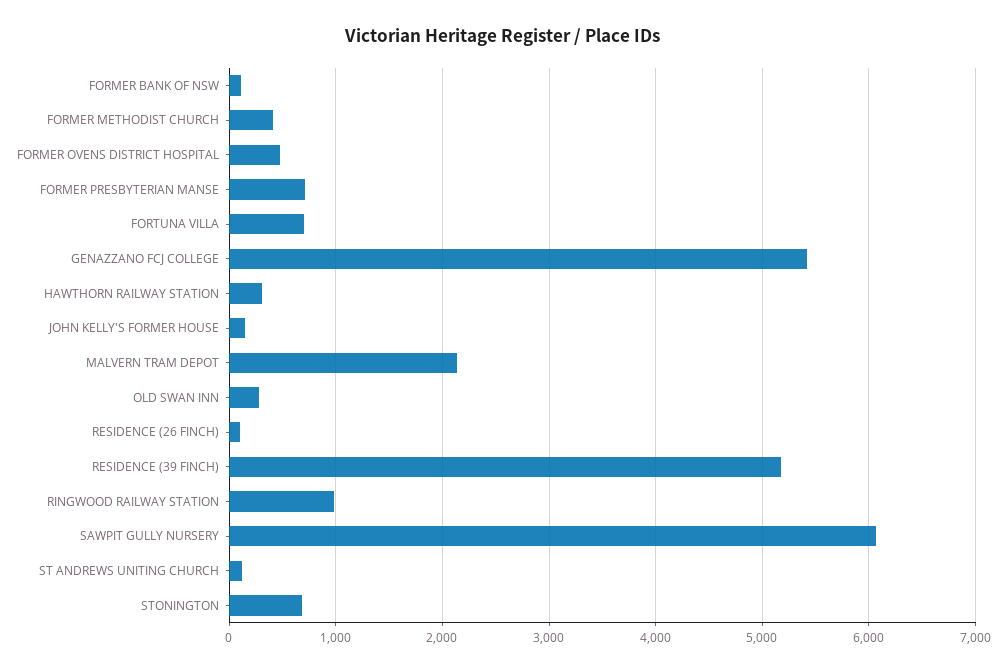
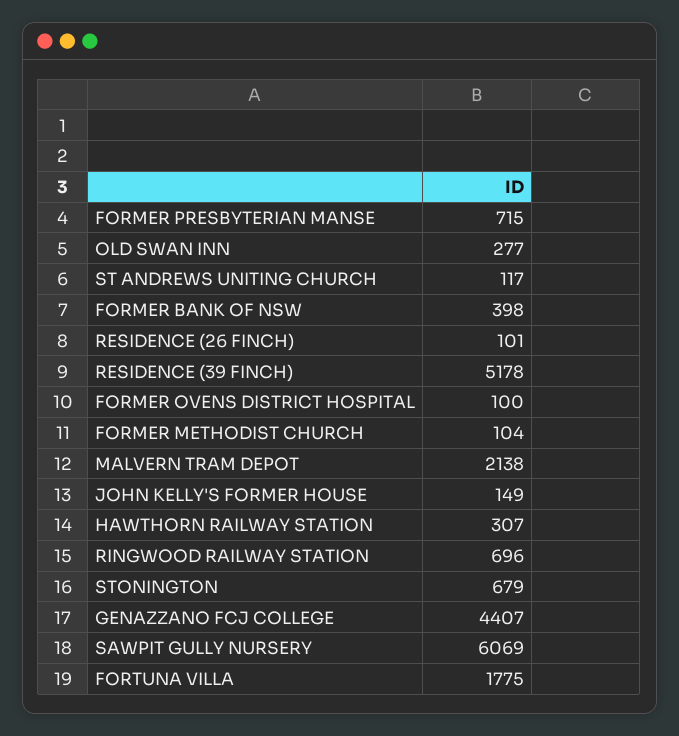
  {
-   "FORMER BANK OF NSW": 100,
+   "FORMER BANK OF NSW": 398,
-   "FORMER METHODIST CHURCH": 400,
+   "FORMER METHODIST CHURCH": 104,
-   "FORMER OVENS DISTRICT HOSPITAL": 500,
+   "FORMER OVENS DISTRICT HOSPITAL": 100,
    "FORMER PRESBYTERIAN MANSE": 715,
-   "FORTUNA VILLA": 700,
+   "FORTUNA VILLA": 1775,
-   "GENAZZANO FCJ COLLEGE": 5400,
+   "GENAZZANO FCJ COLLEGE": 4407,
    "HAWTHORN RAILWAY STATION": 307,
    "JOHN KELLY'S FORMER HOUSE": 149,
    "MALVERN TRAM DEPOT": 2138,
    "OLD SWAN INN": 277,
    "RESIDENCE (26 FINCH)": 101,
    "RESIDENCE (39 FINCH)": 5178,
-   "RINGWOOD RAILWAY STATION": 1000,
+   "RINGWOOD RAILWAY STATION": 696,
    "SAWPIT GULLY NURSERY": 6069,
    "ST ANDREWS UNITING CHURCH": 117,
    "STONINGTON": 679
  }

